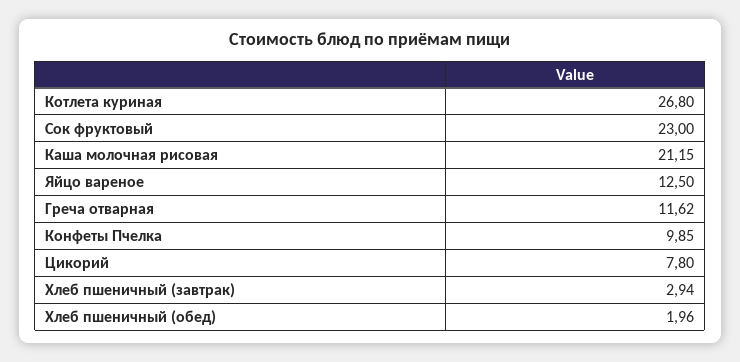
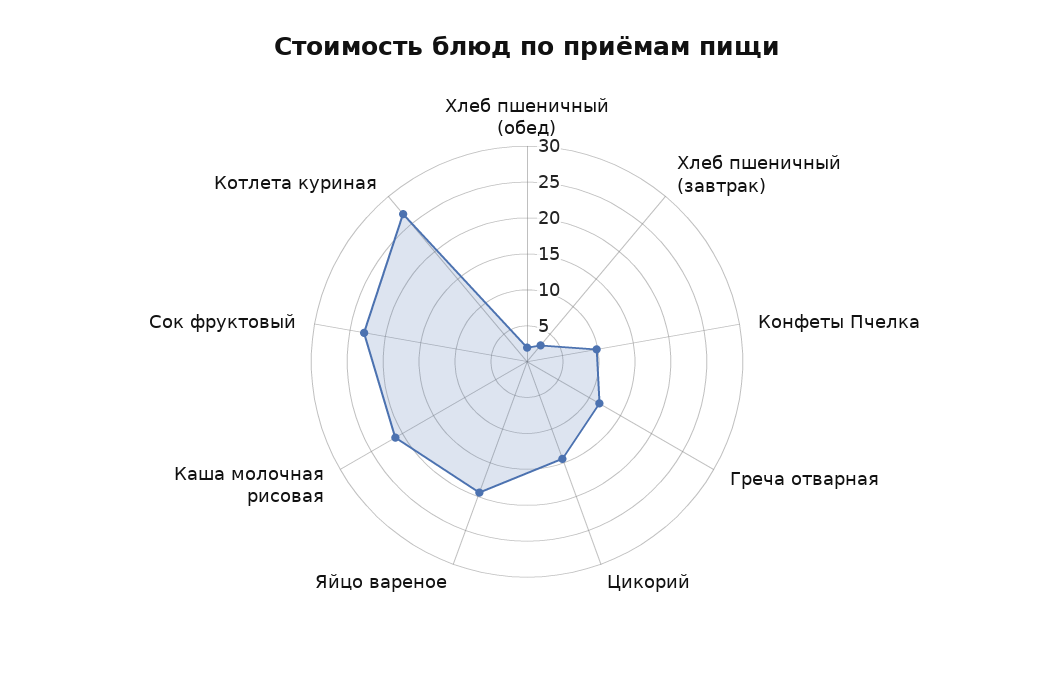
  {
    "Котлета куриная": 26.8,
    "Сок фруктовый": 23,
    "Каша молочная рисовая": 21.15,
-   "Яйцо вареное": 12.5,
+   "Яйцо вареное": 20,
    "Греча отварная": 11.62,
    "Конфеты Пчелка": 9.85,
-   "Цикорий": 7.8,
+   "Цикорий": 15,
    "Хлеб пшеничный (завтрак)": 2.94,
    "Хлеб пшеничный (обед)": 1.96
  }

